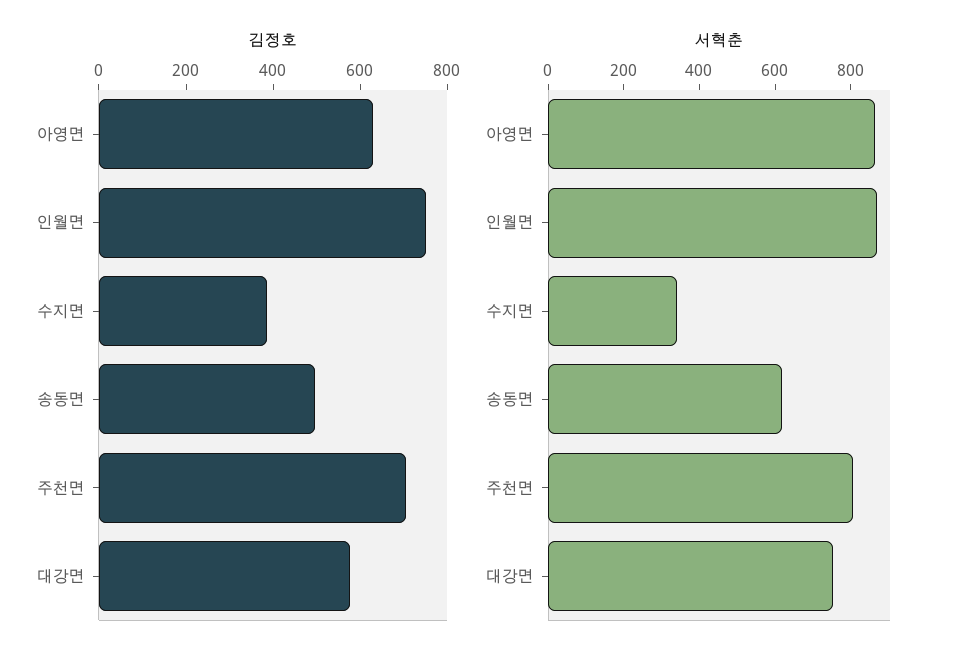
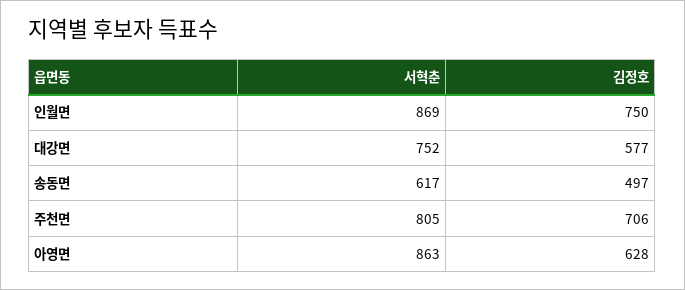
  {
    "김정호": {
      "아영면": 628,
      "인월면": 750,
-     "수지면": 400,
      "송동면": 497,
      "주천면": 706,
      "대강면": 577
    },
    "서혁춘": {
      "아영면": 863,
      "인월면": 869,
-     "수지면": 350,
      "송동면": 617,
      "주천면": 805,
      "대강면": 752
    }
  }

